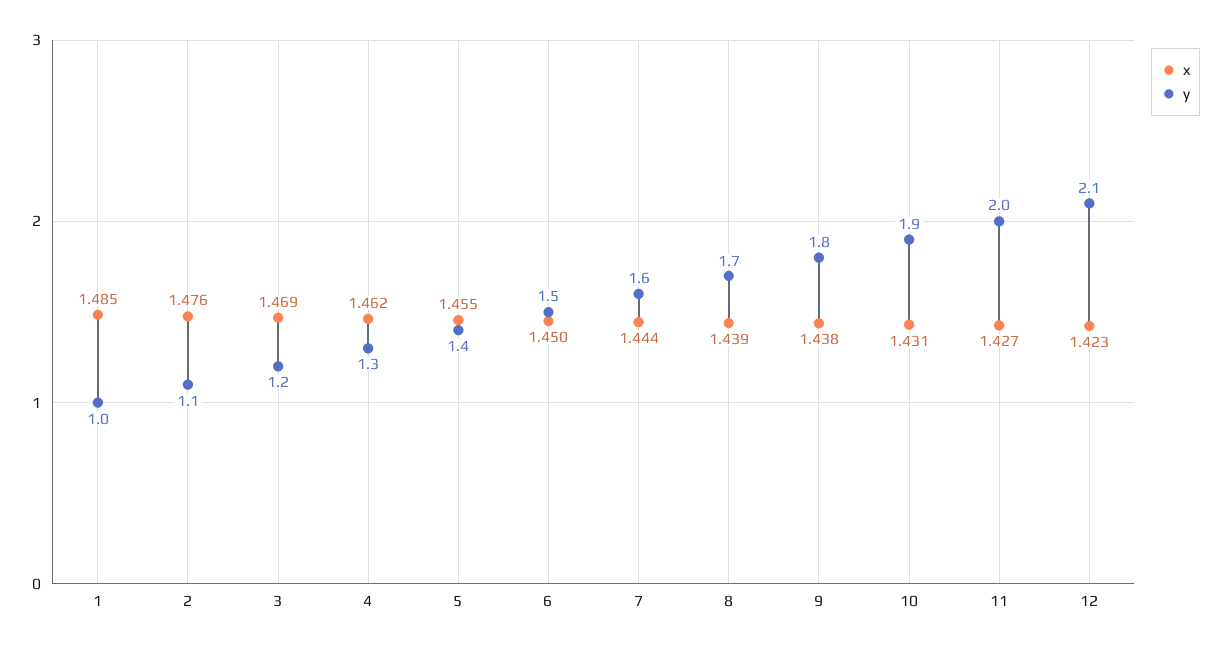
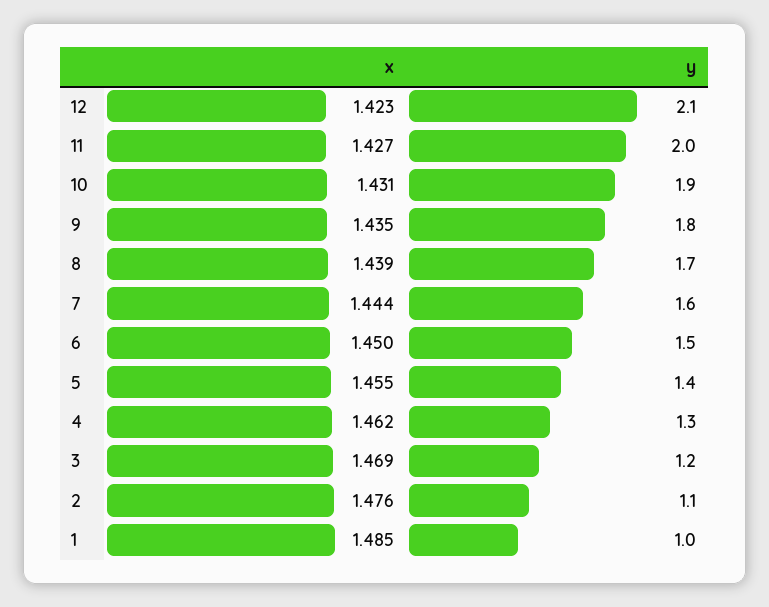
  {
    "x": {
      "1": 1.485,
      "2": 1.476,
      "3": 1.469,
      "4": 1.462,
      "5": 1.455,
      "6": 1.45,
      "7": 1.444,
      "8": 1.439,
-     "9": 1.438,
+     "9": 1.435,
      "10": 1.431,
      "11": 1.427,
      "12": 1.423
    },
    "y": {
      "1": 1,
      "2": 1.1,
      "3": 1.2,
      "4": 1.3,
      "5": 1.4,
      "6": 1.5,
      "7": 1.6,
      "8": 1.7,
      "9": 1.8,
      "10": 1.9,
      "11": 2,
      "12": 2.1
    }
  }

